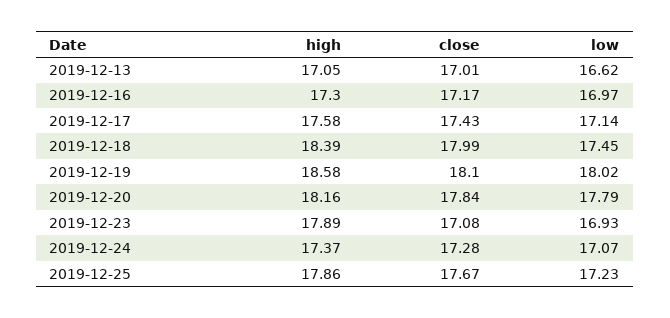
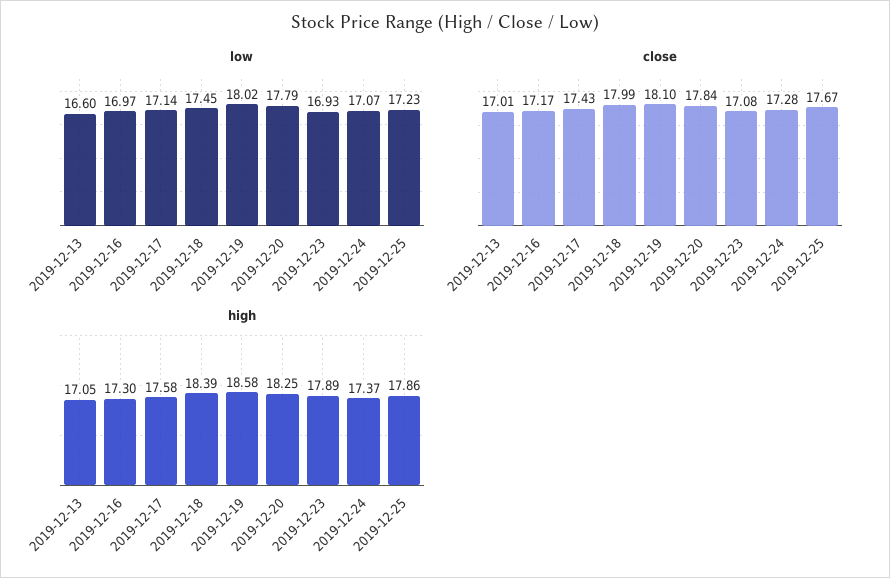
  {
    "high": {
      "2019-12-13": 17.05,
      "2019-12-16": 17.3,
      "2019-12-17": 17.58,
      "2019-12-18": 18.39,
      "2019-12-19": 18.58,
-     "2019-12-20": 18.16,
+     "2019-12-20": 18.25,
      "2019-12-23": 17.89,
      "2019-12-24": 17.37,
      "2019-12-25": 17.86
    },
    "close": {
      "2019-12-13": 17.01,
      "2019-12-16": 17.17,
      "2019-12-17": 17.43,
      "2019-12-18": 17.99,
      "2019-12-19": 18.1,
      "2019-12-20": 17.84,
      "2019-12-23": 17.08,
      "2019-12-24": 17.28,
      "2019-12-25": 17.67
    },
    "low": {
-     "2019-12-13": 16.62,
+     "2019-12-13": 16.6,
      "2019-12-16": 16.97,
      "2019-12-17": 17.14,
      "2019-12-18": 17.45,
      "2019-12-19": 18.02,
      "2019-12-20": 17.79,
      "2019-12-23": 16.93,
      "2019-12-24": 17.07,
      "2019-12-25": 17.23
    }
  }

